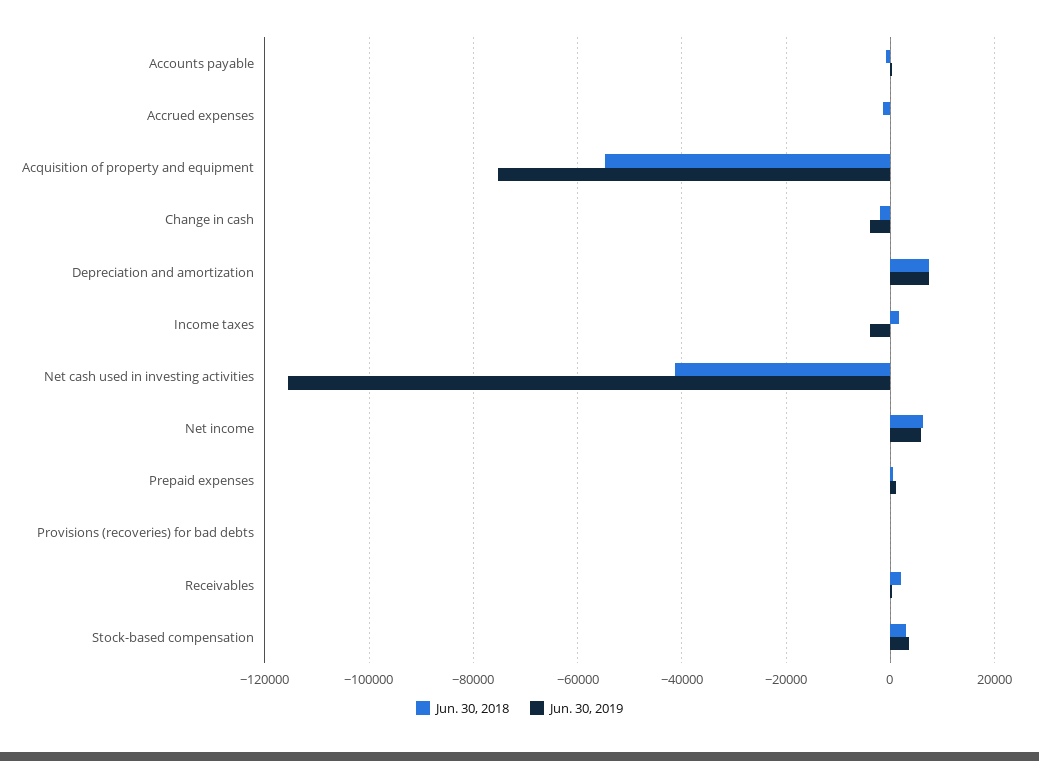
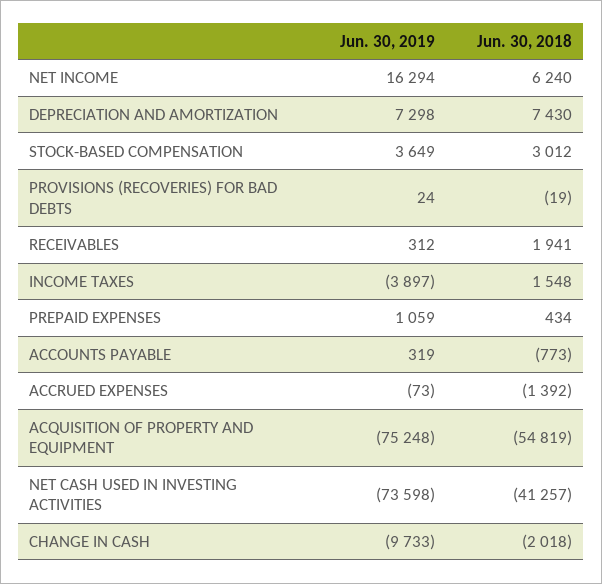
  {
    "Jun. 30, 2018": {
      "Accounts payable": -773,
      "Accrued expenses": -1392,
      "Acquisition of property and equipment": -54819,
      "Change in cash": -2018,
      "Depreciation and amortization": 7430,
      "Income taxes": 1548,
      "Net cash used in investing activities": -41257,
      "Net income": 6240,
      "Prepaid expenses": 434,
      "Provisions (recoveries) for bad debts": -19,
      "Receivables": 1941,
      "Stock-based compensation": 3012
    },
    "Jun. 30, 2019": {
      "Accounts payable": 319,
      "Accrued expenses": -73,
      "Acquisition of property and equipment": -75248,
-     "Change in cash": -4000,
+     "Change in cash": -9733,
      "Depreciation and amortization": 7298,
      "Income taxes": -3897,
-     "Net cash used in investing activities": -116000,
+     "Net cash used in investing activities": -73598,
-     "Net income": 6000,
+     "Net income": 16294,
      "Prepaid expenses": 1059,
      "Provisions (recoveries) for bad debts": 24,
      "Receivables": 312,
      "Stock-based compensation": 3649
    }
  }

